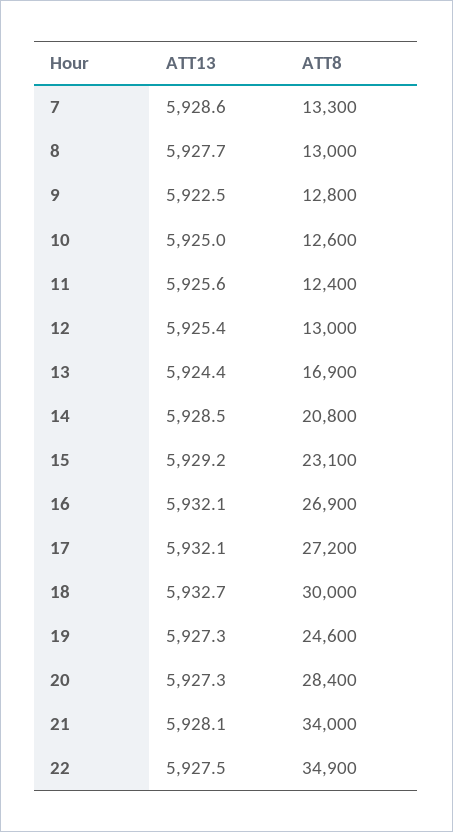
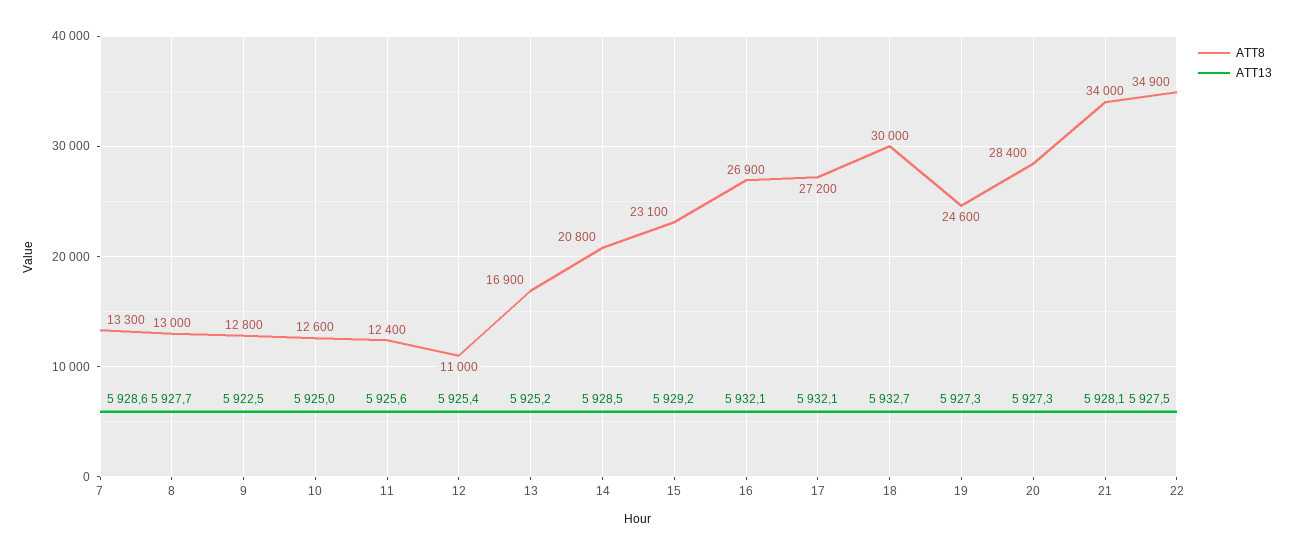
  {
    "ATT13": {
      "7": 5928.6,
      "8": 5927.7,
      "9": 5922.5,
      "10": 5925,
      "11": 5925.6,
      "12": 5925.4,
-     "13": 5924.4,
+     "13": 5925.2,
      "14": 5928.5,
      "15": 5929.2,
      "16": 5932.1,
      "17": 5932.1,
      "18": 5932.7,
      "19": 5927.3,
      "20": 5927.3,
      "21": 5928.1,
      "22": 5927.5
    },
    "ATT8": {
      "7": 13300,
      "8": 13000,
      "9": 12800,
      "10": 12600,
      "11": 12400,
-     "12": 13000,
+     "12": 11000,
      "13": 16900,
      "14": 20800,
      "15": 23100,
      "16": 26900,
      "17": 27200,
      "18": 30000,
      "19": 24600,
      "20": 28400,
      "21": 34000,
      "22": 34900
    }
  }

